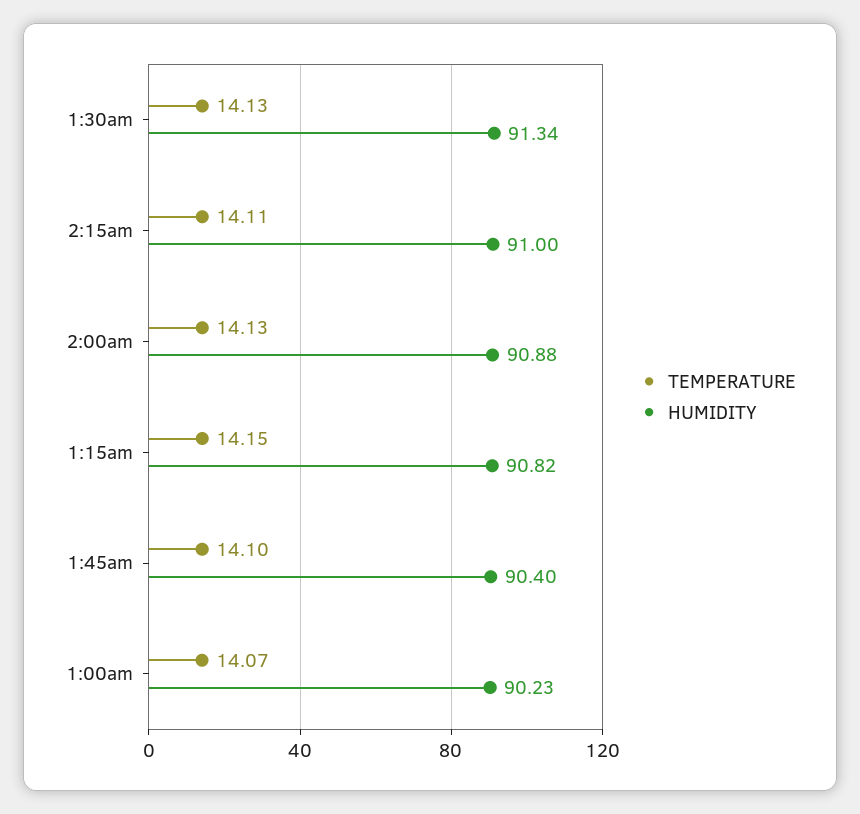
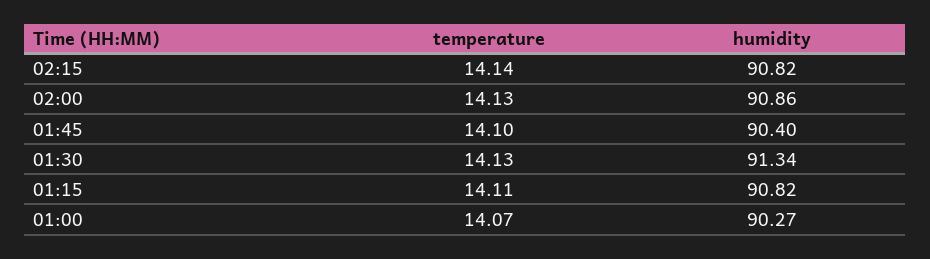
  {
    "TEMPERATURE": {
      "1:30am": 14.13,
-     "2:15am": 14.11,
+     "2:15am": 14.14,
      "2:00am": 14.13,
-     "1:15am": 14.15,
+     "1:15am": 14.11,
      "1:45am": 14.1,
      "1:00am": 14.07
    },
    "HUMIDITY": {
      "1:30am": 91.34,
-     "2:15am": 91,
+     "2:15am": 90.82,
-     "2:00am": 90.88,
+     "2:00am": 90.86,
      "1:15am": 90.82,
      "1:45am": 90.4,
-     "1:00am": 90.23
+     "1:00am": 90.27
    }
  }

